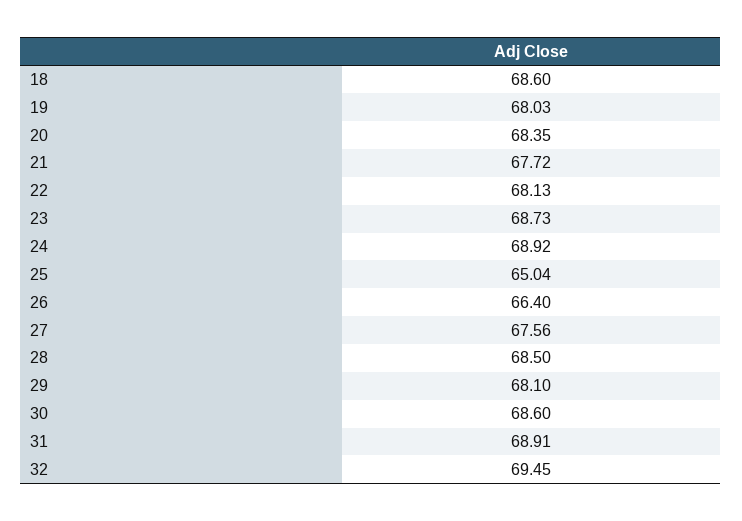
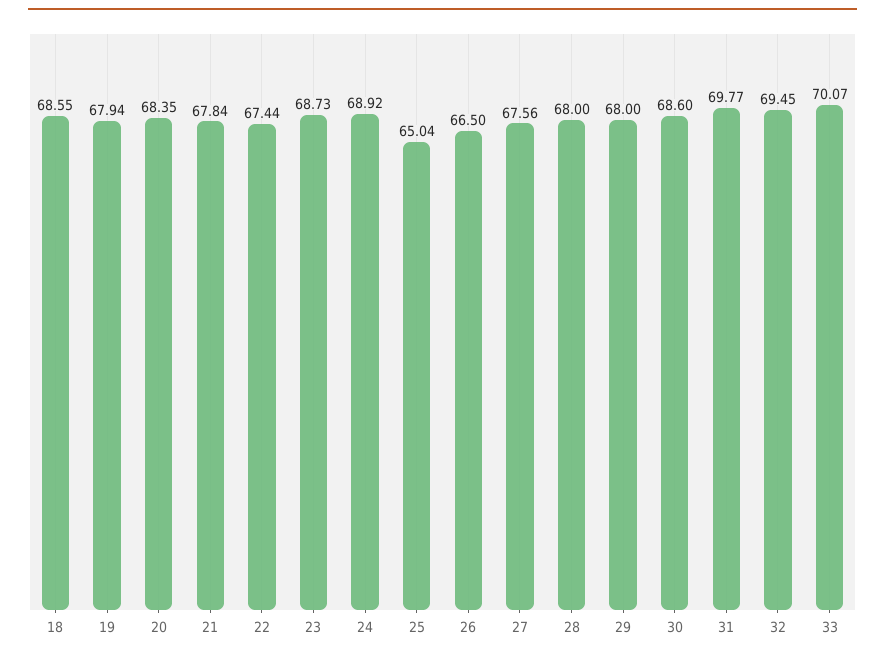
  {
-   "18": 68.6,
+   "18": 68.55,
-   "19": 68.03,
+   "19": 67.94,
    "20": 68.35,
-   "21": 67.72,
+   "21": 67.84,
-   "22": 68.13,
+   "22": 67.44,
    "23": 68.73,
    "24": 68.92,
    "25": 65.04,
-   "26": 66.4,
+   "26": 66.5,
    "27": 67.56,
-   "28": 68.5,
+   "28": 68,
-   "29": 68.1,
+   "29": 68,
    "30": 68.6,
-   "31": 68.91,
+   "31": 69.77,
-   "32": 69.45
+   "32": 69.45,
+   "33": 70.07
  }

